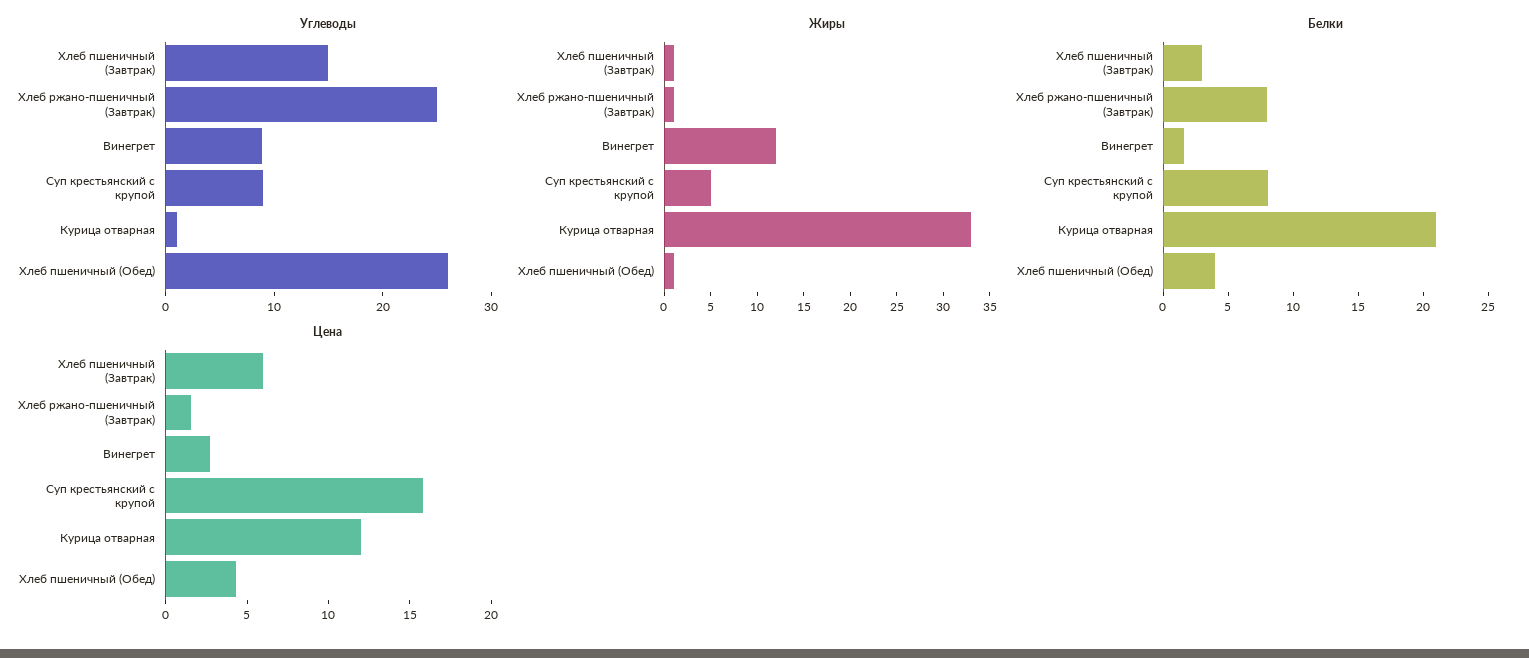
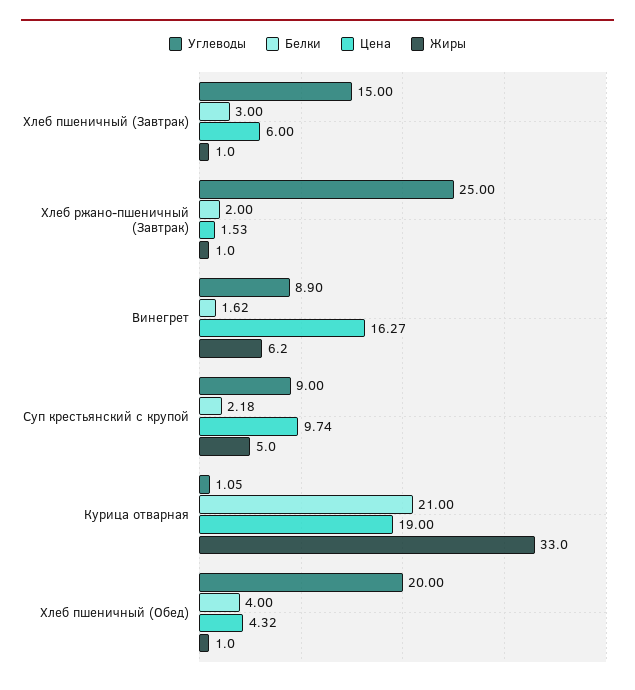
  {
    "Углеводы": {
      "Хлеб пшеничный (Завтрак)": 15,
      "Хлеб ржано-пшеничный (Завтрак)": 25,
      "Винегрет": 8.9,
      "Суп крестьянский с крупой": 9,
      "Курица отварная": 1.05,
-     "Хлеб пшеничный (Обед)": 26
+     "Хлеб пшеничный (Обед)": 20
    },
    "Жиры": {
      "Хлеб пшеничный (Завтрак)": 1,
      "Хлеб ржано-пшеничный (Завтрак)": 1,
-     "Винегрет": 12,
+     "Винегрет": 6.2,
      "Суп крестьянский с крупой": 5,
      "Курица отварная": 33,
      "Хлеб пшеничный (Обед)": 1
    },
    "Белки": {
      "Хлеб пшеничный (Завтрак)": 3,
-     "Хлеб ржано-пшеничный (Завтрак)": 8,
+     "Хлеб ржано-пшеничный (Завтрак)": 2,
      "Винегрет": 1.62,
-     "Суп крестьянский с крупой": 8,
+     "Суп крестьянский с крупой": 2.18,
      "Курица отварная": 21,
      "Хлеб пшеничный (Обед)": 4
    },
    "Цена": {
      "Хлеб пшеничный (Завтрак)": 6,
      "Хлеб ржано-пшеничный (Завтрак)": 1.53,
-     "Винегрет": 3,
+     "Винегрет": 16.27,
-     "Суп крестьянский с крупой": 16,
+     "Суп крестьянский с крупой": 9.74,
-     "Курица отварная": 12,
+     "Курица отварная": 19,
      "Хлеб пшеничный (Обед)": 4.32
    }
  }

